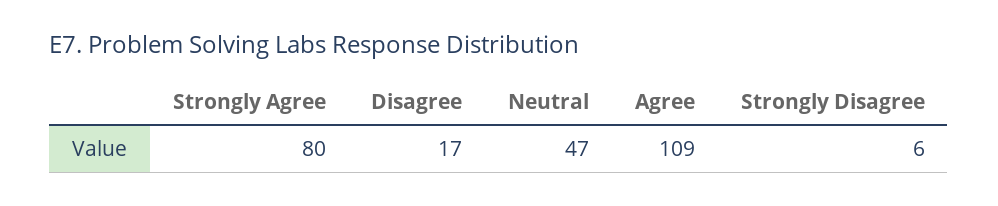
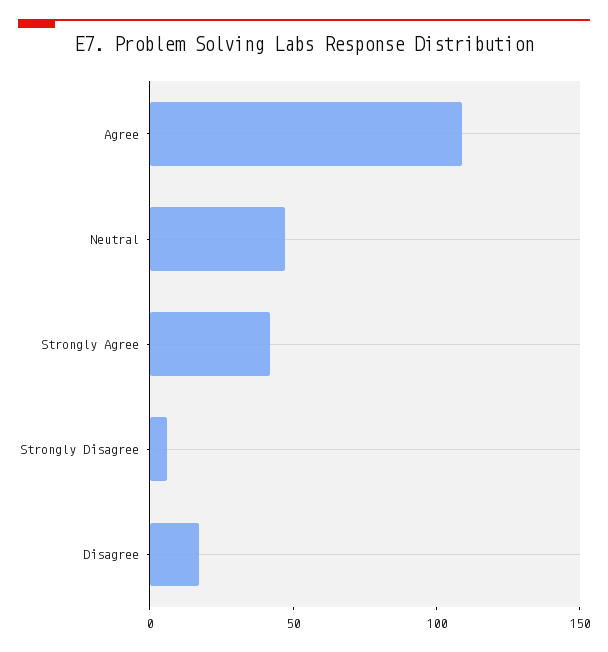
  {
-   "Strongly Agree": 80,
+   "Strongly Agree": 40,
    "Disagree": 17,
    "Neutral": 47,
    "Agree": 109,
    "Strongly Disagree": 6
  }

